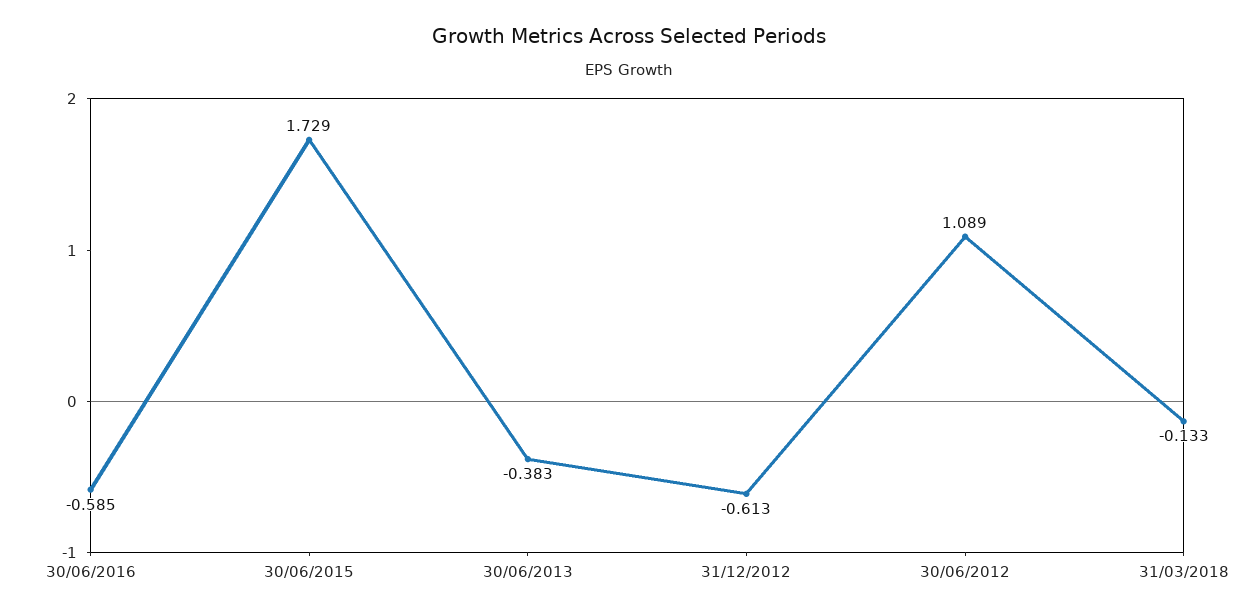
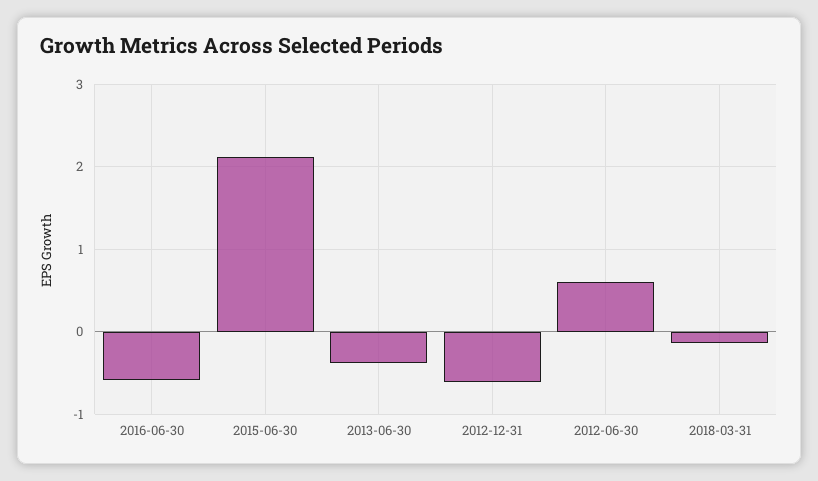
  {
    "30/06/2016": -0.585,
-   "30/06/2015": 1.729,
+   "30/06/2015": 2.1,
    "30/06/2013": -0.383,
    "31/12/2012": -0.613,
-   "30/06/2012": 1.089,
+   "30/06/2012": 0.6,
    "31/03/2018": -0.133
  }

